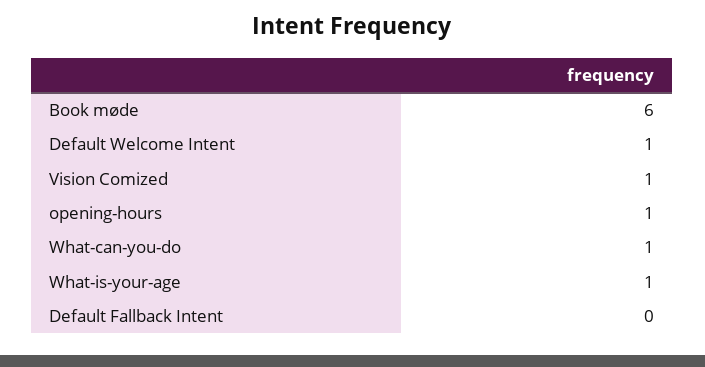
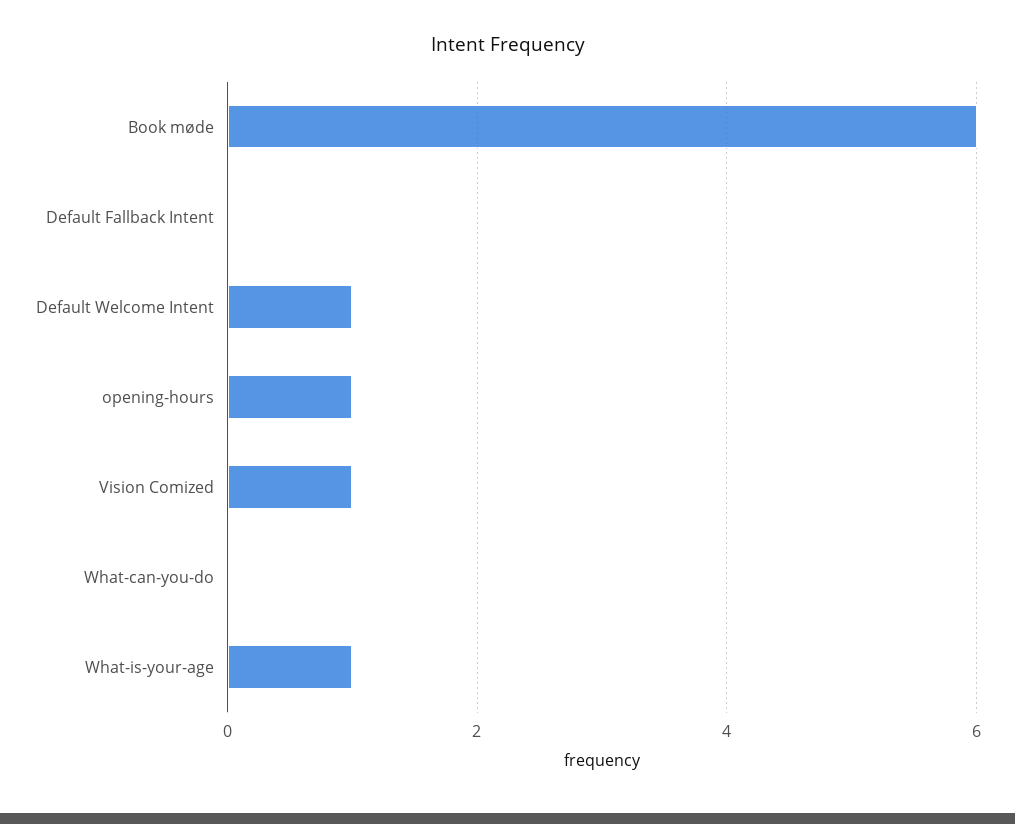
  {
    "Book møde": 6,
    "Default Welcome Intent": 1,
    "Vision Comized": 1,
    "opening-hours": 1,
-   "What-can-you-do": 1,
+   "What-can-you-do": 0,
    "What-is-your-age": 1,
    "Default Fallback Intent": 0
  }

